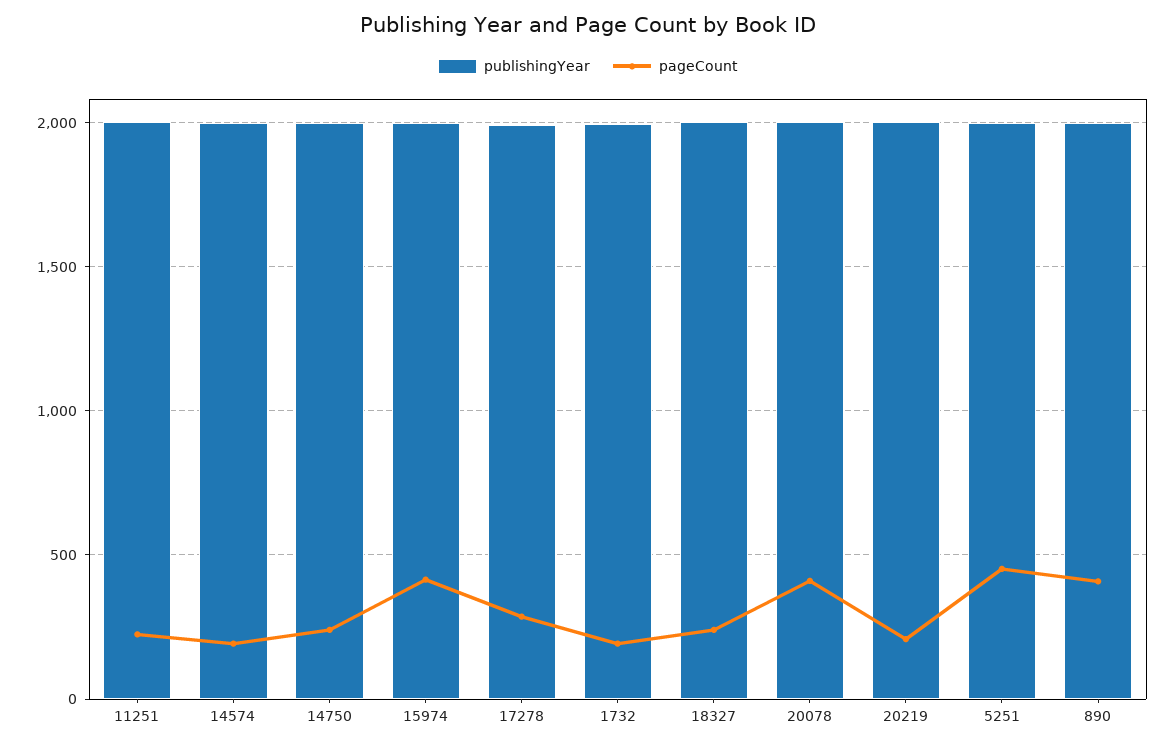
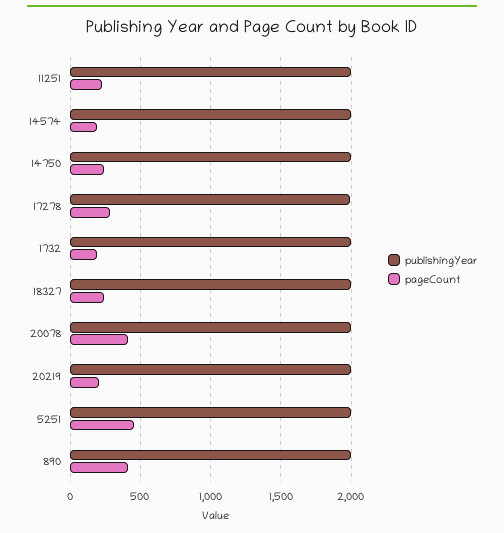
  {
    "publishingYear": {
      "11251": 2000,
      "14574": 2000,
      "14750": 2000,
-     "15974": 2000,
      "17278": 2000,
      "1732": 2000,
      "18327": 2000,
      "20078": 2000,
      "20219": 2000,
      "5251": 2000,
      "890": 2000
    },
    "pageCount": {
      "11251": 200,
      "14574": 200,
      "14750": 250,
-     "15974": 400,
      "17278": 300,
      "1732": 200,
      "18327": 250,
      "20078": 400,
      "20219": 200,
      "5251": 450,
      "890": 400
    }
  }

